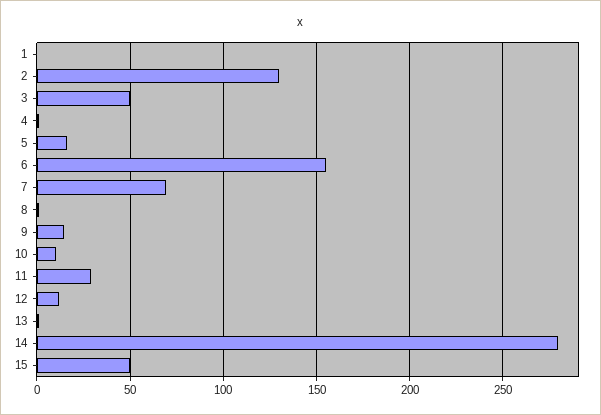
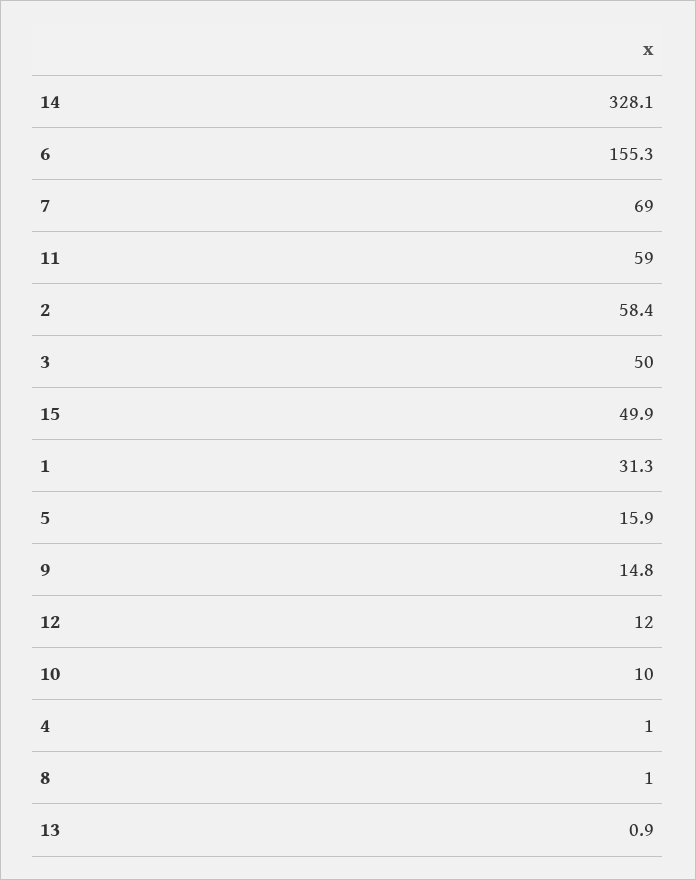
  {
-   "1": 0,
+   "1": 31.3,
-   "2": 130,
+   "2": 58.4,
    "3": 50,
    "4": 1,
    "5": 15.9,
    "6": 155.3,
    "7": 69,
    "8": 1,
    "9": 14.8,
    "10": 10,
-   "11": 30,
+   "11": 59,
    "12": 12,
    "13": 0.9,
-   "14": 280,
+   "14": 328.1,
    "15": 49.9
  }

